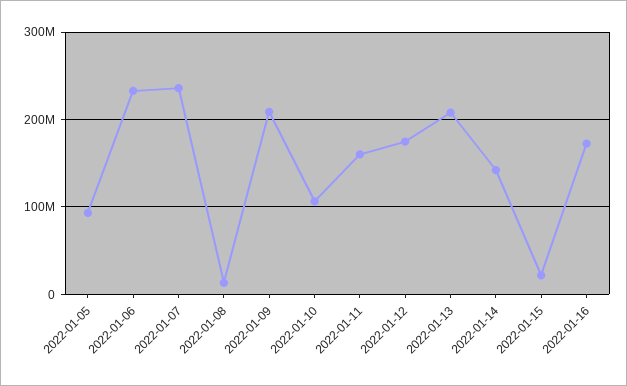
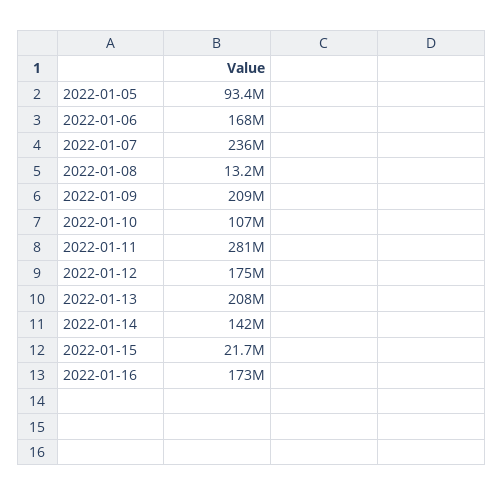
  {
    "2022-01-05": 93400000,
-   "2022-01-06": 230000000,
+   "2022-01-06": 168000000,
    "2022-01-07": 236000000,
    "2022-01-08": 13200000,
    "2022-01-09": 209000000,
    "2022-01-10": 107000000,
-   "2022-01-11": 160000000,
+   "2022-01-11": 281000000,
    "2022-01-12": 175000000,
    "2022-01-13": 208000000,
    "2022-01-14": 142000000,
    "2022-01-15": 21700000,
    "2022-01-16": 173000000
  }

